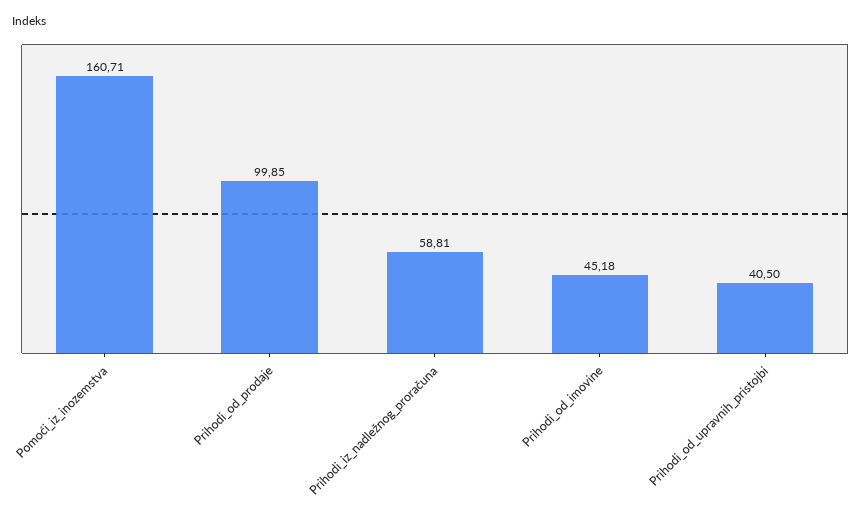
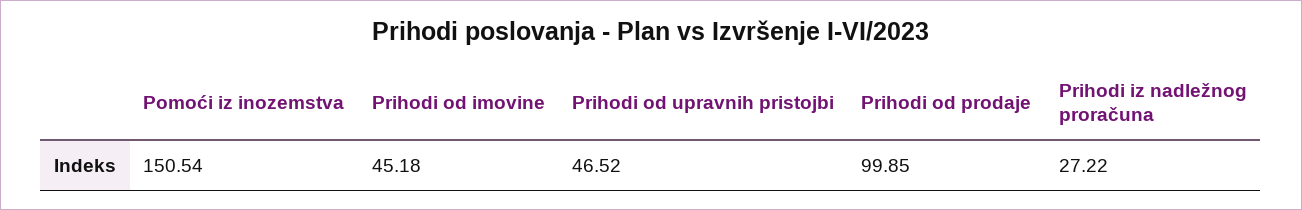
  {
-   "Pomoći_iz_inozemstva": 160.71,
+   "Pomoći_iz_inozemstva": 150.54,
    "Prihodi_od_prodaje": 99.85,
-   "Prihodi_iz_nadležnog_proračuna": 58.81,
+   "Prihodi_iz_nadležnog_proračuna": 27.22,
    "Prihodi_od_imovine": 45.18,
-   "Prihodi_od_upravnih_pristojbi": 40.5
+   "Prihodi_od_upravnih_pristojbi": 46.52
  }

